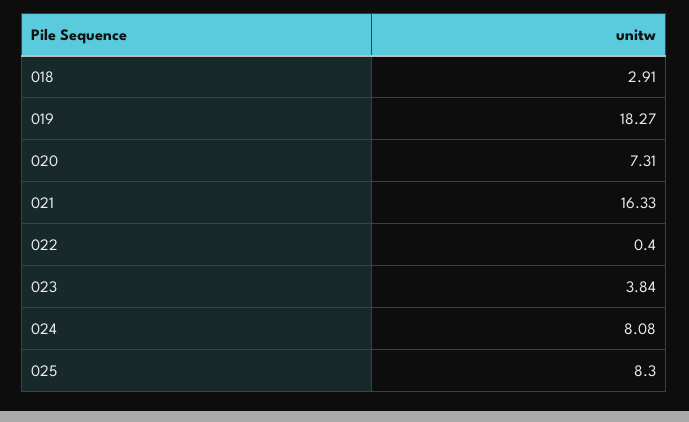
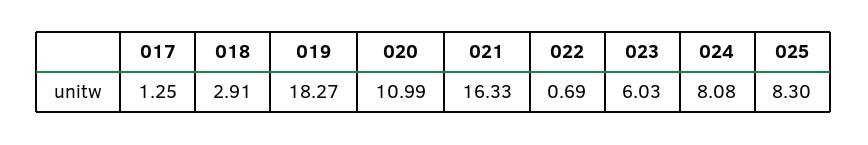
  {
    "018": 2.91,
    "019": 18.27,
-   "020": 7.31,
+   "020": 10.99,
    "021": 16.33,
-   "022": 0.4,
+   "022": 0.69,
-   "023": 3.84,
+   "023": 6.03,
    "024": 8.08,
-   "025": 8.3
+   "025": 8.3,
+   "017": 1.25
  }

